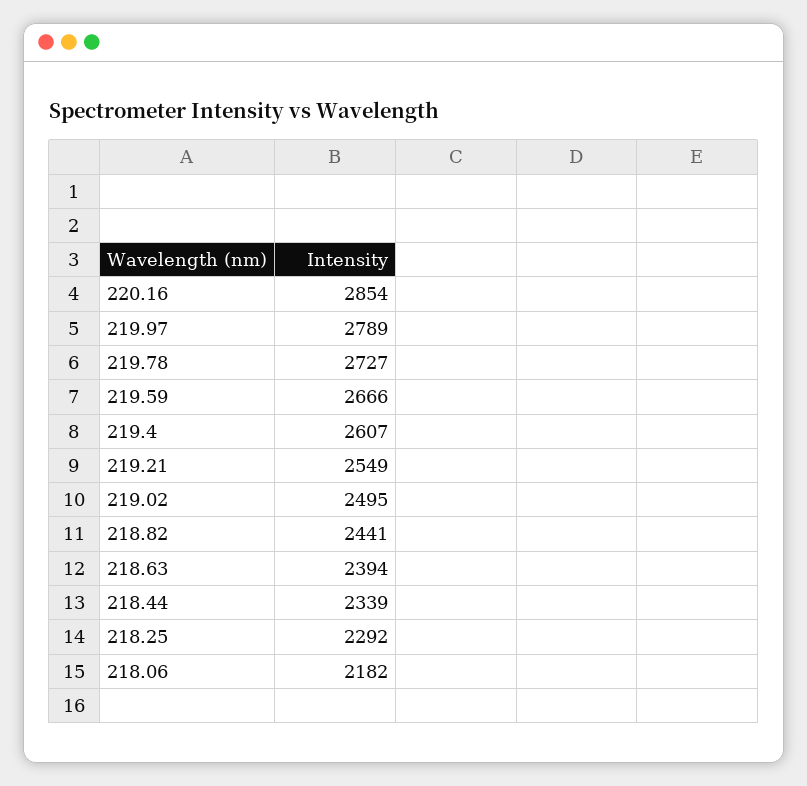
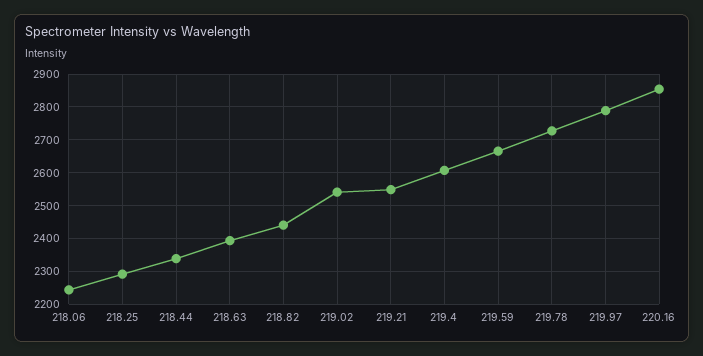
  {
    "220.16": 2854,
    "219.97": 2789,
    "219.78": 2727,
    "219.59": 2666,
    "219.4": 2607,
    "219.21": 2549,
-   "219.02": 2495,
+   "219.02": 2540,
    "218.82": 2441,
    "218.63": 2394,
    "218.44": 2339,
    "218.25": 2292,
-   "218.06": 2182
+   "218.06": 2240
  }

